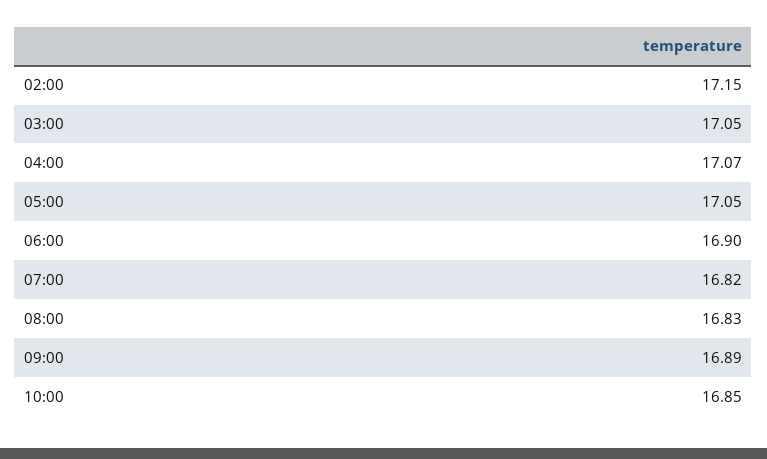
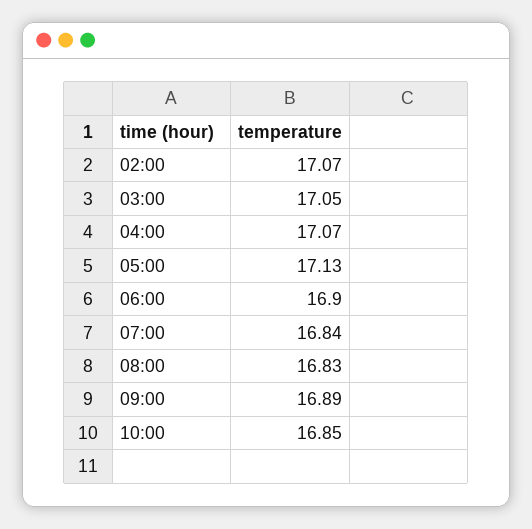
  {
-   "02:00": 17.15,
+   "02:00": 17.07,
    "03:00": 17.05,
    "04:00": 17.07,
-   "05:00": 17.05,
+   "05:00": 17.13,
    "06:00": 16.9,
-   "07:00": 16.82,
+   "07:00": 16.84,
    "08:00": 16.83,
    "09:00": 16.89,
    "10:00": 16.85
  }

